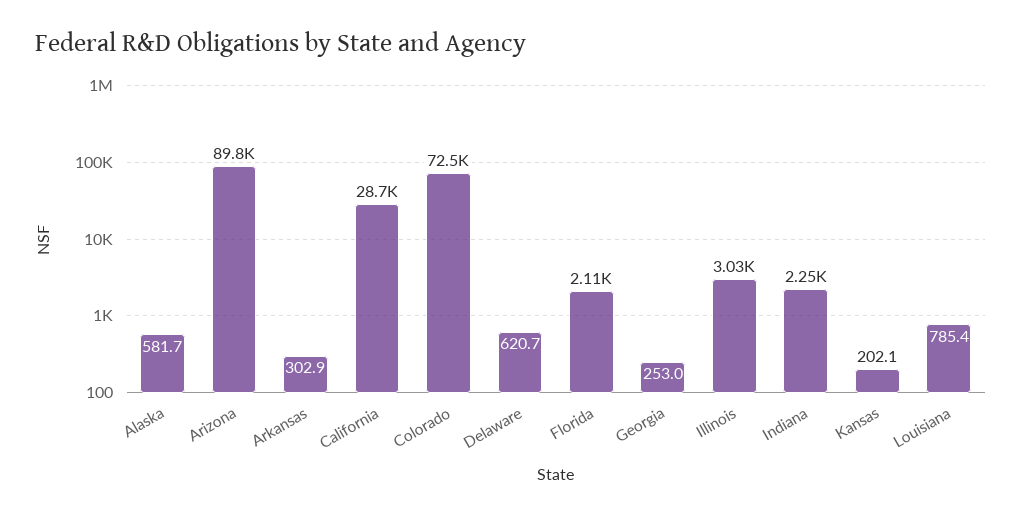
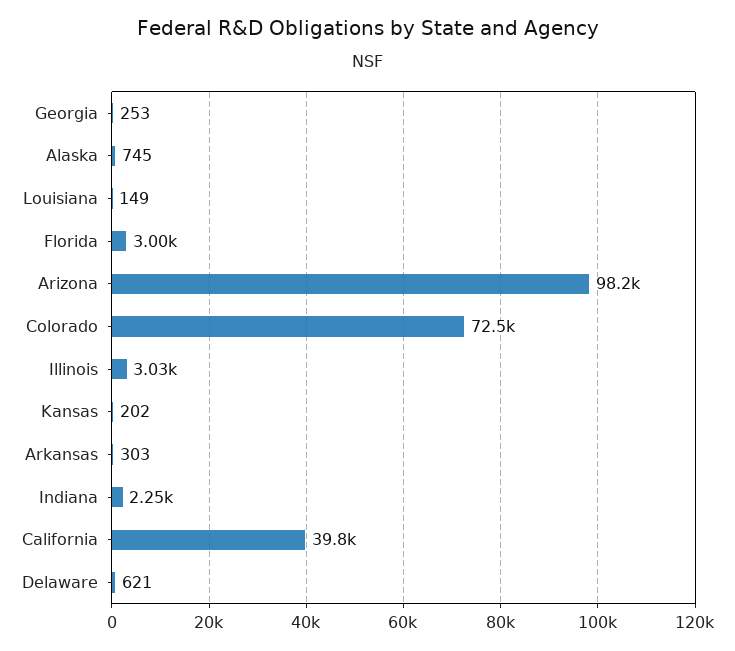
  {
-   "Alaska": 581.7,
+   "Alaska": 745,
-   "Arizona": 89800,
+   "Arizona": 98200,
    "Arkansas": 302.9,
-   "California": 28700,
+   "California": 39800,
    "Colorado": 72500,
    "Delaware": 620.7,
-   "Florida": 2110,
+   "Florida": 3000,
    "Georgia": 253,
    "Illinois": 3030,
    "Indiana": 2250,
    "Kansas": 202.1,
-   "Louisiana": 785.4
+   "Louisiana": 149
  }

